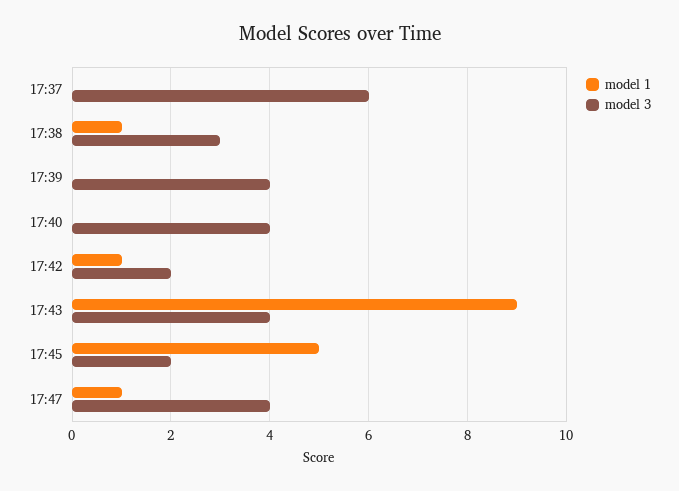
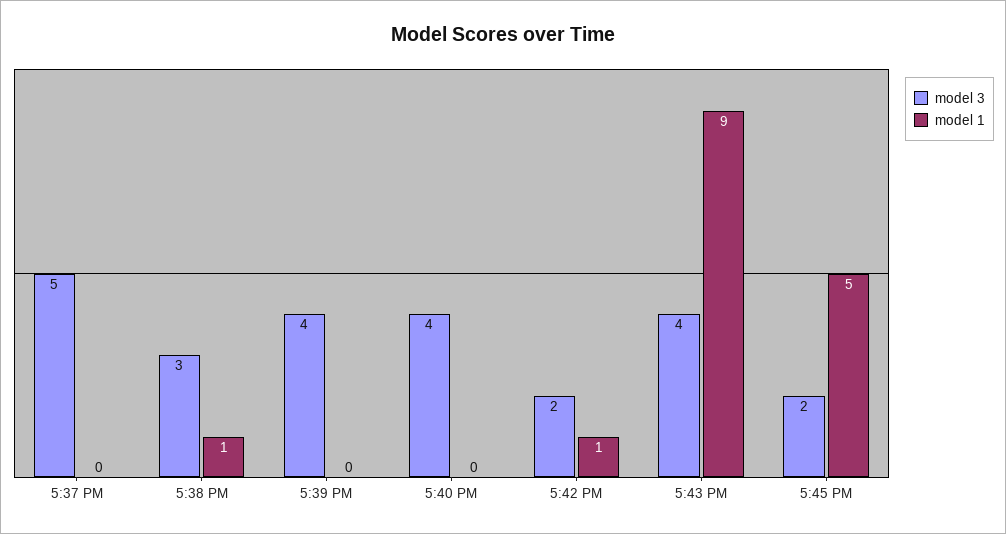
  {
    "model 1": {
      "17:37": 0,
      "17:38": 1,
      "17:39": 0,
      "17:40": 0,
      "17:42": 1,
      "17:43": 9,
-     "17:45": 5,
+     "17:45": 5
-     "17:47": 1
    },
    "model 3": {
-     "17:37": 6,
+     "17:37": 5,
      "17:38": 3,
      "17:39": 4,
      "17:40": 4,
      "17:42": 2,
      "17:43": 4,
-     "17:45": 2,
+     "17:45": 2
-     "17:47": 4
    }
  }

